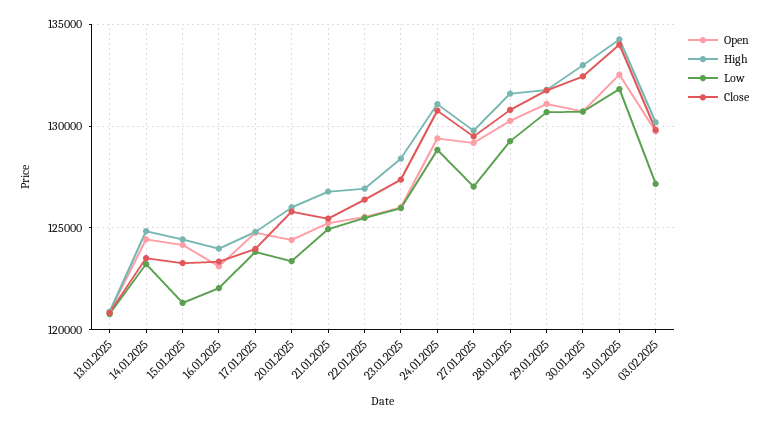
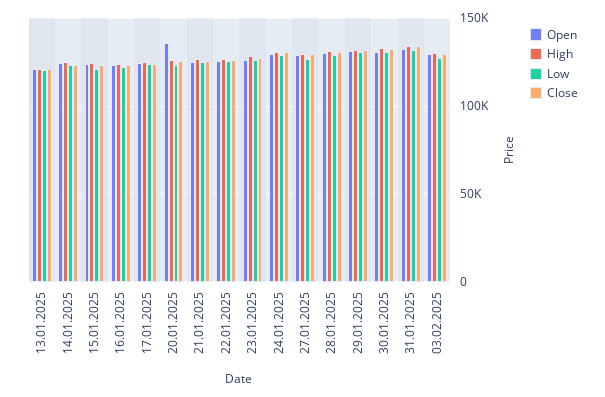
  {
    "Open": {
      "13.01.2025": 121000,
      "14.01.2025": 124500,
      "15.01.2025": 124000,
      "16.01.2025": 123000,
      "17.01.2025": 125000,
-     "20.01.2025": 124500,
+     "20.01.2025": 135000,
      "21.01.2025": 125000,
      "22.01.2025": 125500,
      "23.01.2025": 126000,
      "24.01.2025": 129500,
      "27.01.2025": 129000,
      "28.01.2025": 130500,
      "29.01.2025": 131000,
      "30.01.2025": 130500,
      "31.01.2025": 132500,
      "03.02.2025": 129500
    },
    "High": {
      "13.01.2025": 121000,
      "14.01.2025": 125000,
      "15.01.2025": 124500,
      "16.01.2025": 124000,
      "17.01.2025": 125000,
      "20.01.2025": 126000,
      "21.01.2025": 127000,
      "22.01.2025": 127000,
      "23.01.2025": 128500,
      "24.01.2025": 131000,
      "27.01.2025": 130000,
      "28.01.2025": 131500,
      "29.01.2025": 132000,
      "30.01.2025": 133000,
      "31.01.2025": 134500,
      "03.02.2025": 130000
    },
    "Low": {
      "13.01.2025": 121000,
      "14.01.2025": 123000,
      "15.01.2025": 121500,
      "16.01.2025": 122000,
      "17.01.2025": 124000,
      "20.01.2025": 123500,
      "21.01.2025": 125000,
      "22.01.2025": 125500,
      "23.01.2025": 126000,
      "24.01.2025": 129000,
      "27.01.2025": 127000,
      "28.01.2025": 129500,
      "29.01.2025": 130500,
      "30.01.2025": 130500,
      "31.01.2025": 132000,
      "03.02.2025": 127000
    },
    "Close": {
      "13.01.2025": 121000,
      "14.01.2025": 123500,
      "15.01.2025": 123500,
      "16.01.2025": 123500,
      "17.01.2025": 124000,
      "20.01.2025": 126000,
      "21.01.2025": 125500,
      "22.01.2025": 126500,
      "23.01.2025": 127500,
      "24.01.2025": 131000,
      "27.01.2025": 129500,
      "28.01.2025": 131000,
      "29.01.2025": 132000,
      "30.01.2025": 132500,
      "31.01.2025": 134000,
      "03.02.2025": 130000
    }
  }

